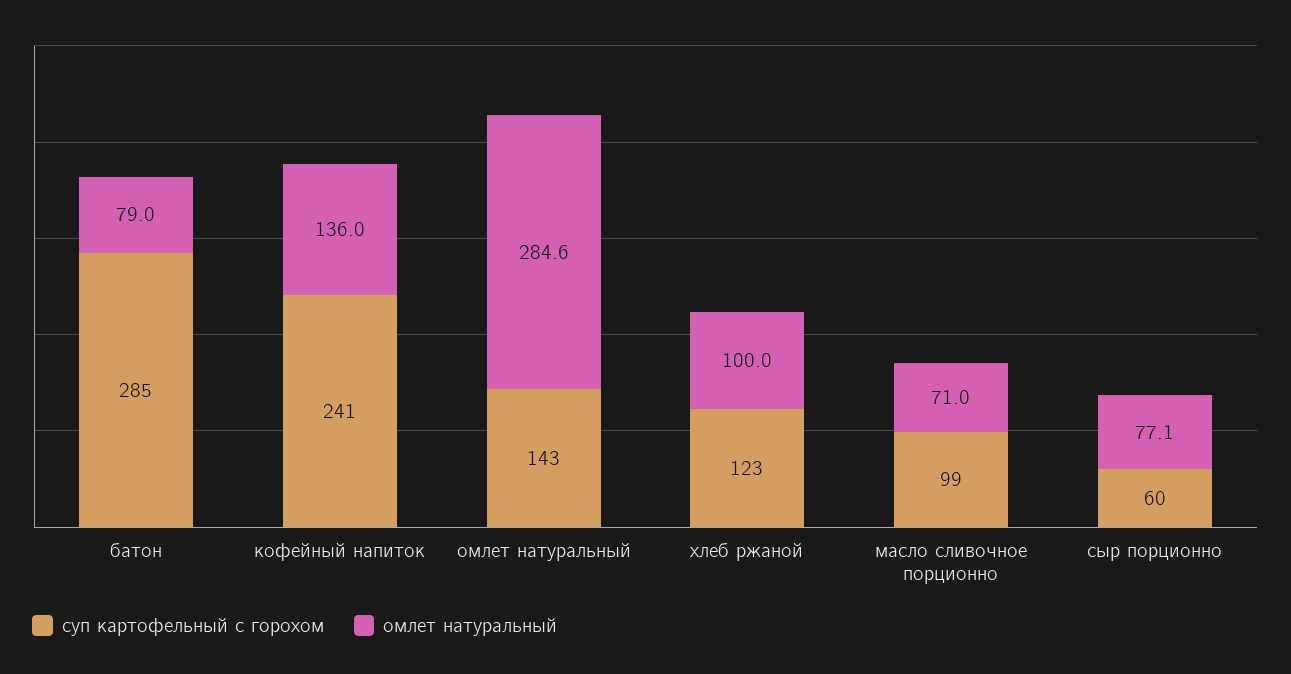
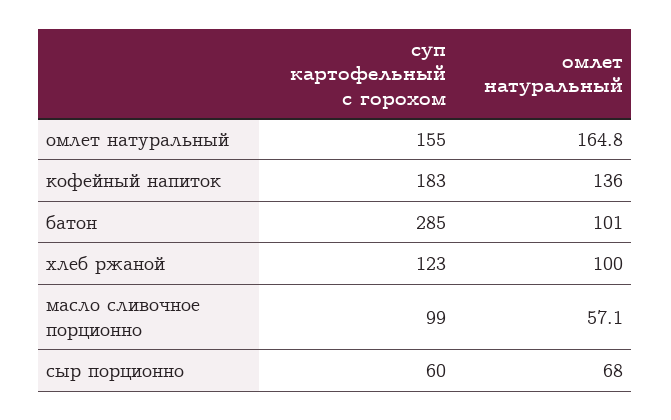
  {
    "суп картофельный с горохом": {
      "батон": 285,
-     "кофейный напиток": 241,
+     "кофейный напиток": 183,
-     "омлет натуральный": 143,
+     "омлет натуральный": 155,
      "хлеб ржаной": 123,
      "масло сливочное порционно": 99,
      "сыр порционно": 60
    },
    "омлет натуральный": {
-     "батон": 79,
+     "батон": 101,
      "кофейный напиток": 136,
-     "омлет натуральный": 284.6,
+     "омлет натуральный": 164.8,
      "хлеб ржаной": 100,
-     "масло сливочное порционно": 71,
+     "масло сливочное порционно": 57.1,
-     "сыр порционно": 77.1
+     "сыр порционно": 68
    }
  }

